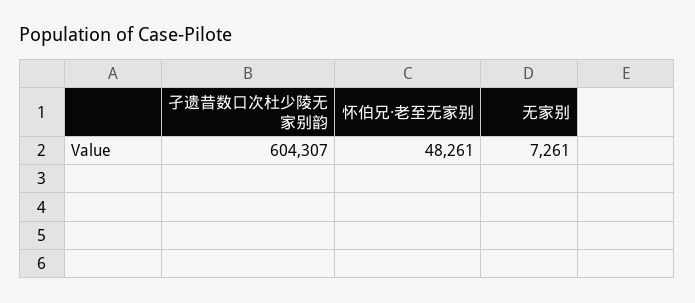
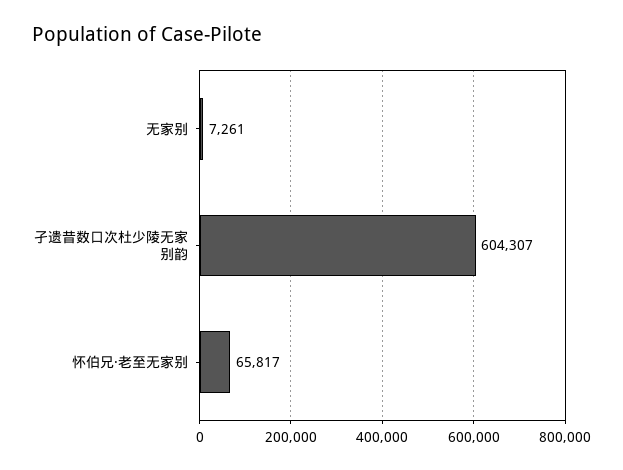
  {
    "孑遗昔数口次杜少陵无家别韵": 604307,
-   "怀伯兄·老至无家别": 48261,
+   "怀伯兄·老至无家别": 65817,
    "无家别": 7261
  }

